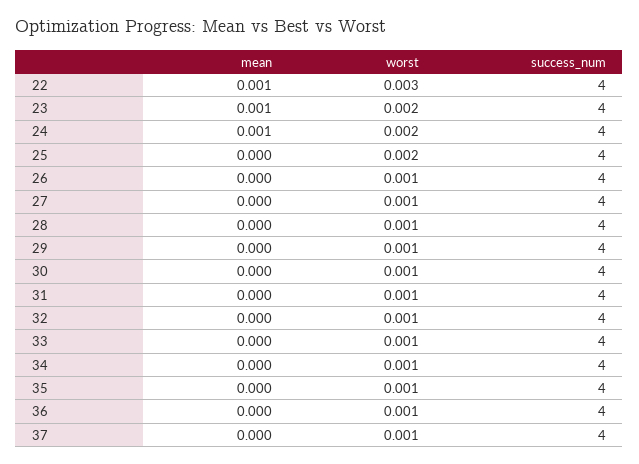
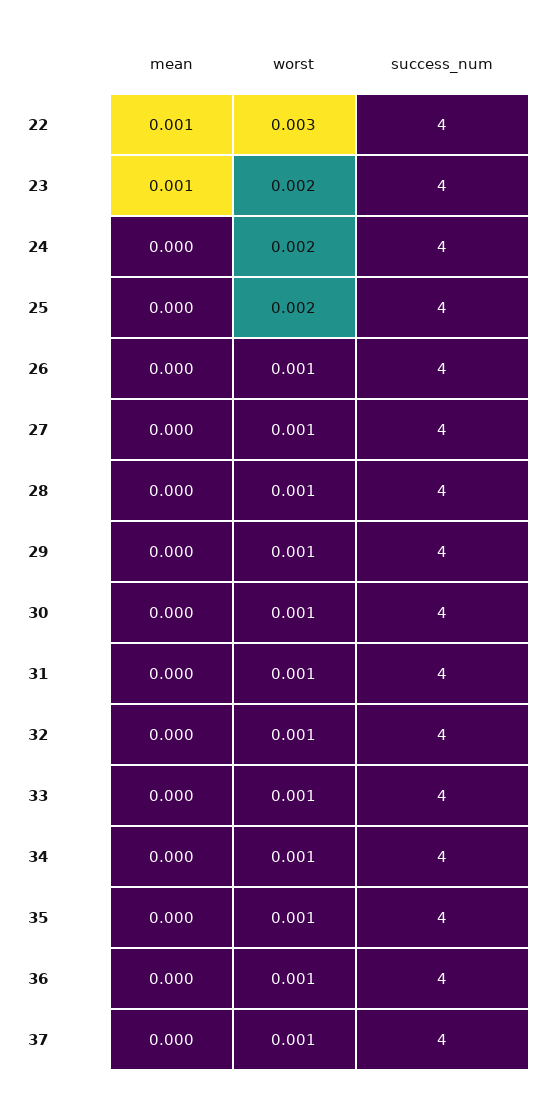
  {
    "mean": {
      "22": 0.001,
      "23": 0.001,
-     "24": 0.001,
+     "24": 0,
      "25": 0,
      "26": 0,
      "27": 0,
      "28": 0,
      "29": 0,
      "30": 0,
      "31": 0,
      "32": 0,
      "33": 0,
      "34": 0,
      "35": 0,
      "36": 0,
      "37": 0
    },
    "worst": {
      "22": 0.003,
      "23": 0.002,
      "24": 0.002,
      "25": 0.002,
      "26": 0.001,
      "27": 0.001,
      "28": 0.001,
      "29": 0.001,
      "30": 0.001,
      "31": 0.001,
      "32": 0.001,
      "33": 0.001,
      "34": 0.001,
      "35": 0.001,
      "36": 0.001,
      "37": 0.001
    },
    "success_num": {
      "22": 4,
      "23": 4,
      "24": 4,
      "25": 4,
      "26": 4,
      "27": 4,
      "28": 4,
      "29": 4,
      "30": 4,
      "31": 4,
      "32": 4,
      "33": 4,
      "34": 4,
      "35": 4,
      "36": 4,
      "37": 4
    }
  }

